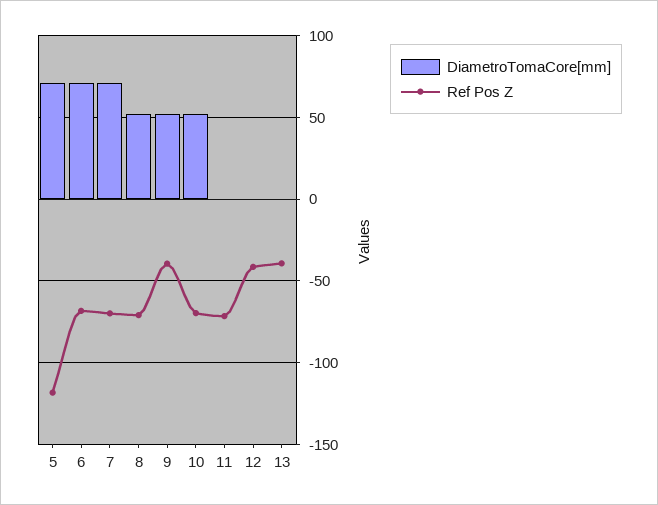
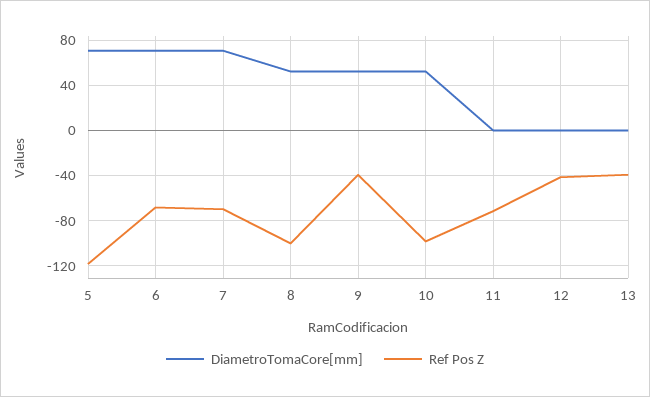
  {
    "DiametroTomaCore[mm]": {
      "5": 70,
      "6": 70,
      "7": 70,
      "8": 50,
      "9": 50,
      "10": 50,
      "11": 0,
      "12": 0,
      "13": 0
    },
    "Ref Pos Z": {
      "5": -120,
      "6": -70,
      "7": -70,
-     "8": -70,
+     "8": -100,
      "9": -40,
-     "10": -70,
+     "10": -100,
      "11": -70,
      "12": -40,
      "13": -40
    }
  }

